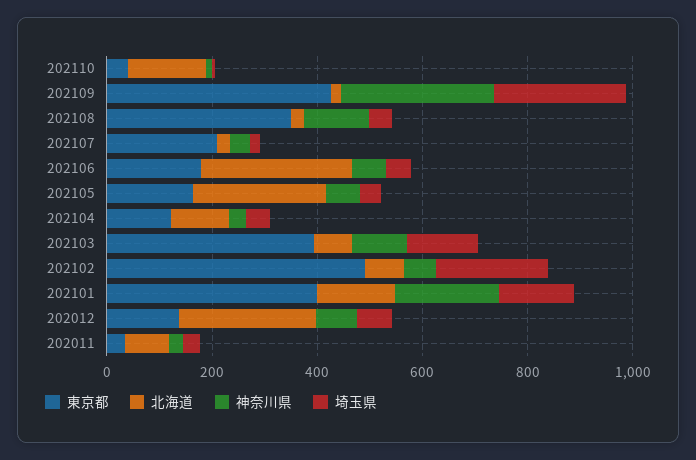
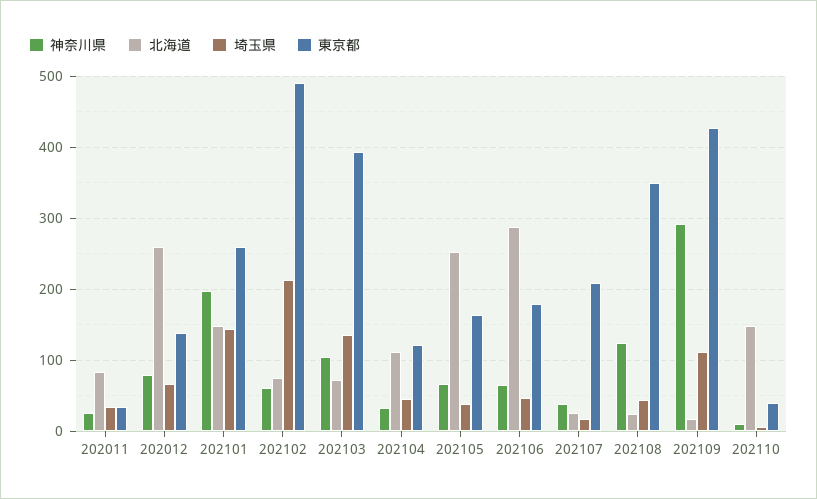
  {
    "東京都": {
      "202110": 40,
      "202109": 430,
      "202108": 350,
      "202107": 210,
      "202106": 180,
      "202105": 160,
      "202104": 120,
      "202103": 390,
      "202102": 490,
-     "202101": 400,
+     "202101": 260,
      "202012": 140,
      "202011": 30
    },
    "北海道": {
      "202110": 150,
      "202109": 20,
      "202108": 20,
      "202107": 30,
      "202106": 290,
      "202105": 250,
      "202104": 110,
      "202103": 70,
      "202102": 80,
      "202101": 150,
      "202012": 260,
      "202011": 80
    },
    "神奈川県": {
      "202110": 10,
      "202109": 290,
      "202108": 120,
      "202107": 40,
      "202106": 70,
      "202105": 70,
      "202104": 30,
      "202103": 100,
      "202102": 60,
      "202101": 200,
      "202012": 80,
      "202011": 30
    },
    "埼玉県": {
      "202110": 10,
-     "202109": 250,
+     "202109": 110,
      "202108": 40,
      "202107": 20,
      "202106": 50,
      "202105": 40,
      "202104": 50,
      "202103": 140,
      "202102": 210,
      "202101": 140,
      "202012": 70,
      "202011": 30
    }
  }

